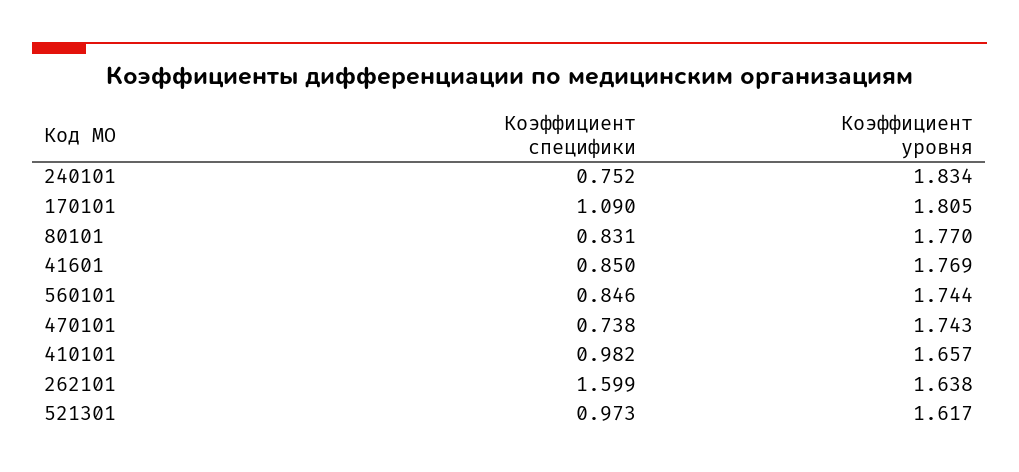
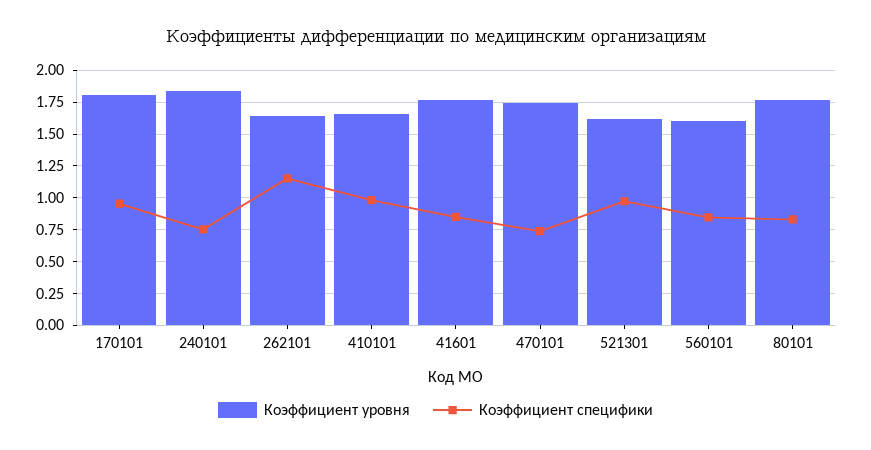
  {
    "Коэффициент специфики": {
      "240101": 0.752,
-     "170101": 1.09,
+     "170101": 0.95,
      "80101": 0.831,
      "41601": 0.85,
      "560101": 0.846,
      "470101": 0.738,
      "410101": 0.982,
-     "262101": 1.599,
+     "262101": 1.15,
      "521301": 0.973
    },
    "Коэффициент уровня": {
      "240101": 1.834,
      "170101": 1.805,
      "80101": 1.77,
      "41601": 1.769,
-     "560101": 1.744,
+     "560101": 1.6,
      "470101": 1.743,
      "410101": 1.657,
      "262101": 1.638,
      "521301": 1.617
    }
  }

